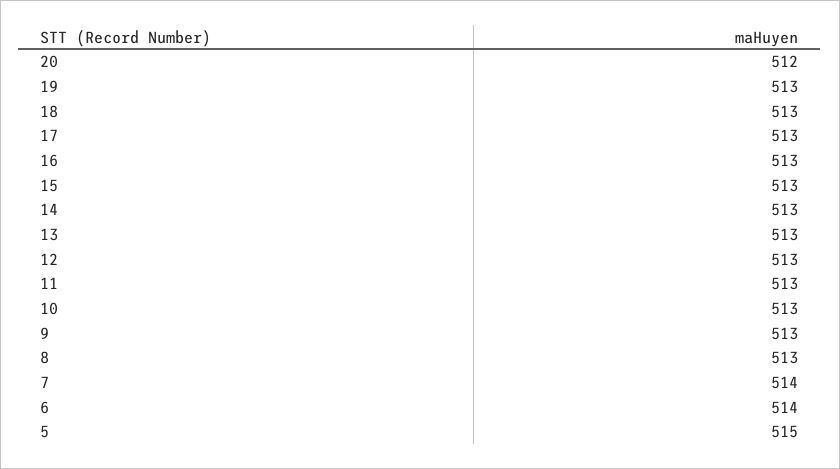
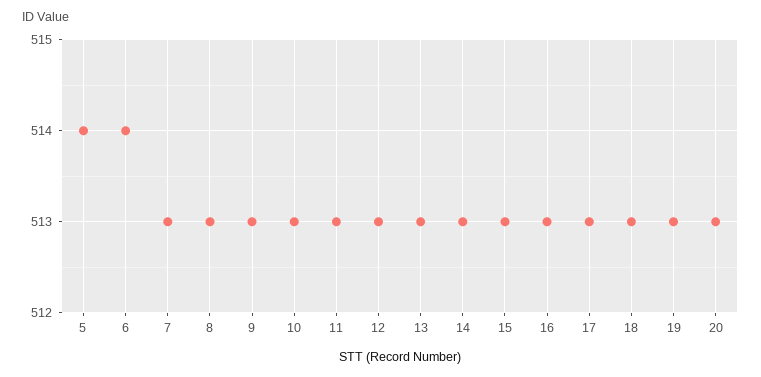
  {
-   "20": 512,
+   "20": 513,
    "19": 513,
    "18": 513,
    "17": 513,
    "16": 513,
    "15": 513,
    "14": 513,
    "13": 513,
    "12": 513,
    "11": 513,
    "10": 513,
    "9": 513,
    "8": 513,
-   "7": 514,
+   "7": 513,
    "6": 514,
-   "5": 515
+   "5": 514
  }

